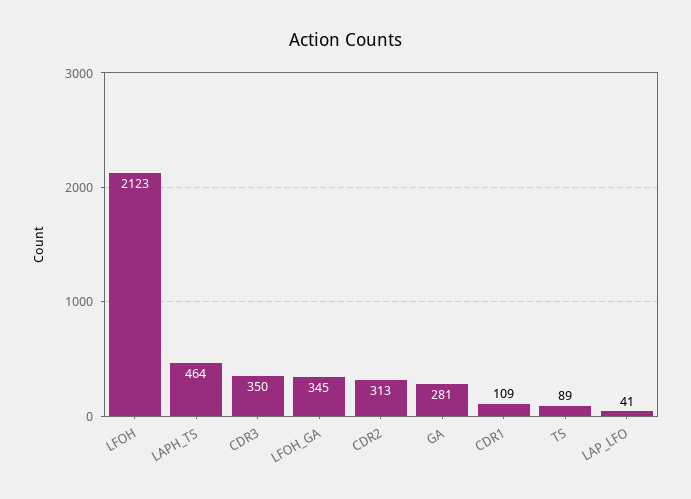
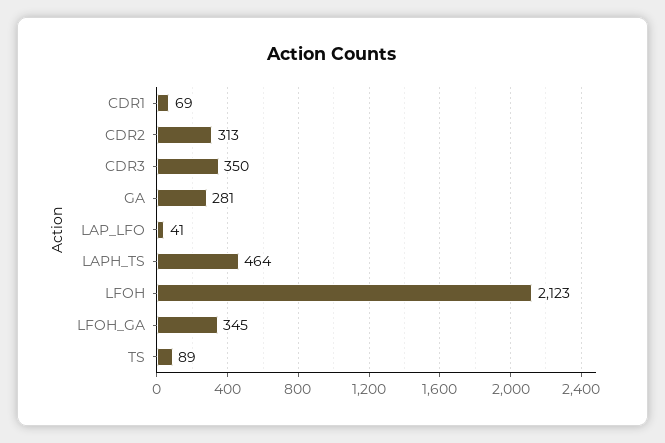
  {
    "LFOH": 2123,
    "LAPH_TS": 464,
    "CDR3": 350,
    "LFOH_GA": 345,
    "CDR2": 313,
    "GA": 281,
-   "CDR1": 109,
+   "CDR1": 69,
    "TS": 89,
    "LAP_LFO": 41
  }

